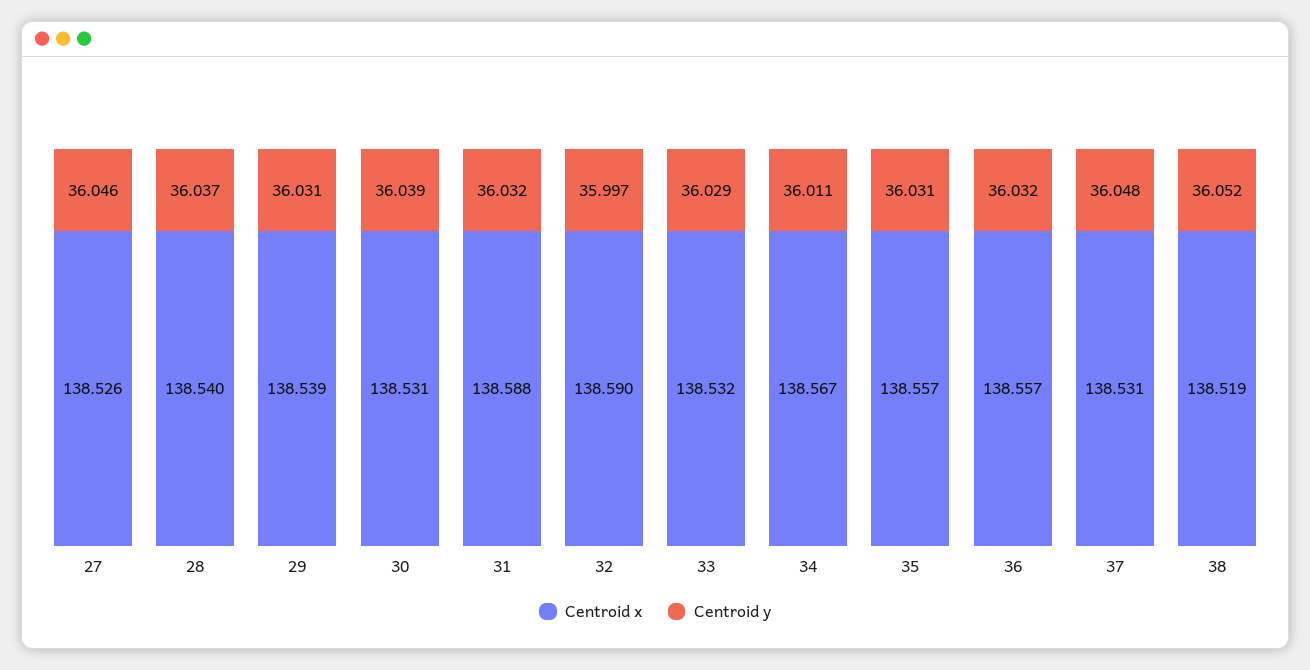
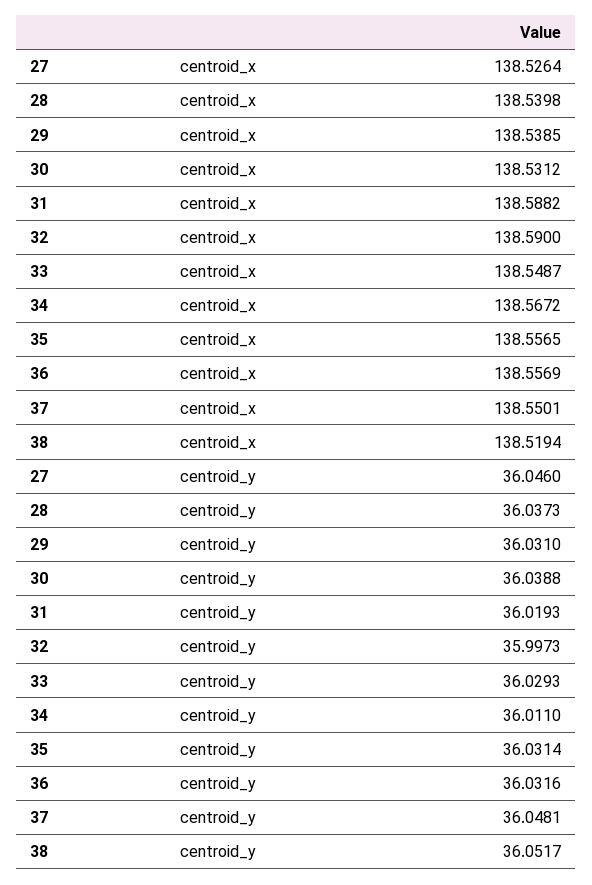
  {
    "Centroid x": {
      "27": 138.5264,
      "28": 138.5398,
      "29": 138.5385,
      "30": 138.5312,
      "31": 138.5882,
      "32": 138.59,
-     "33": 138.532,
+     "33": 138.5487,
      "34": 138.5672,
      "35": 138.5565,
      "36": 138.5569,
-     "37": 138.531,
+     "37": 138.5501,
      "38": 138.5194
    },
    "Centroid y": {
      "27": 36.046,
      "28": 36.0373,
      "29": 36.031,
      "30": 36.0388,
-     "31": 36.032,
+     "31": 36.0193,
      "32": 35.9973,
      "33": 36.0293,
      "34": 36.011,
      "35": 36.0314,
      "36": 36.0316,
      "37": 36.0481,
      "38": 36.0517
    }
  }

